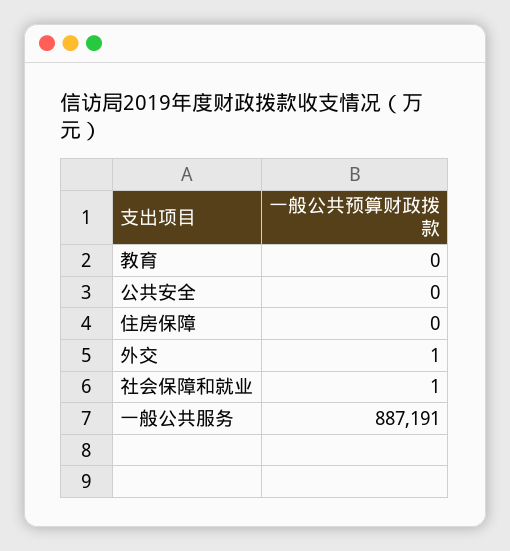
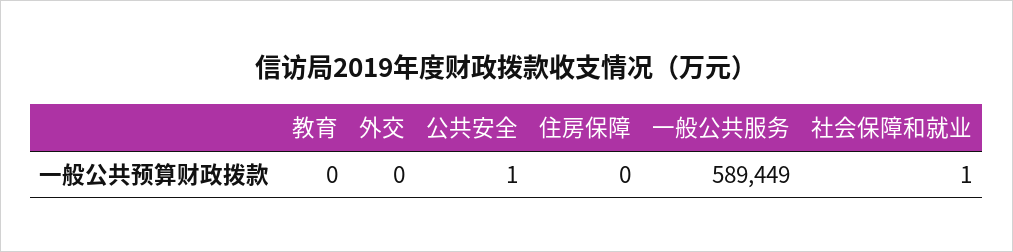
  {
    "教育": 0,
-   "公共安全": 0,
+   "公共安全": 1,
    "住房保障": 0,
-   "外交": 1,
+   "外交": 0,
    "社会保障和就业": 1,
-   "一般公共服务": 887191
+   "一般公共服务": 589449
  }

